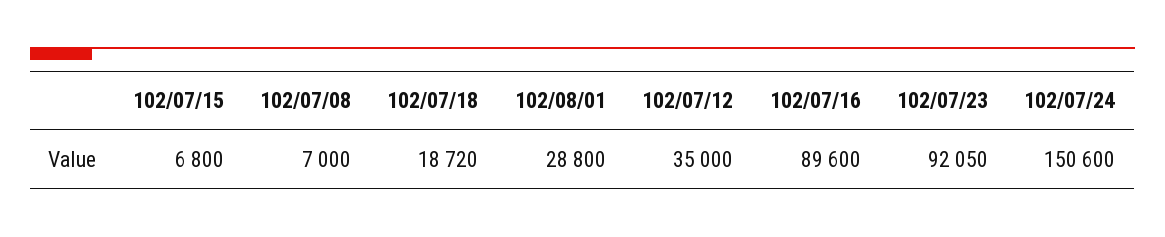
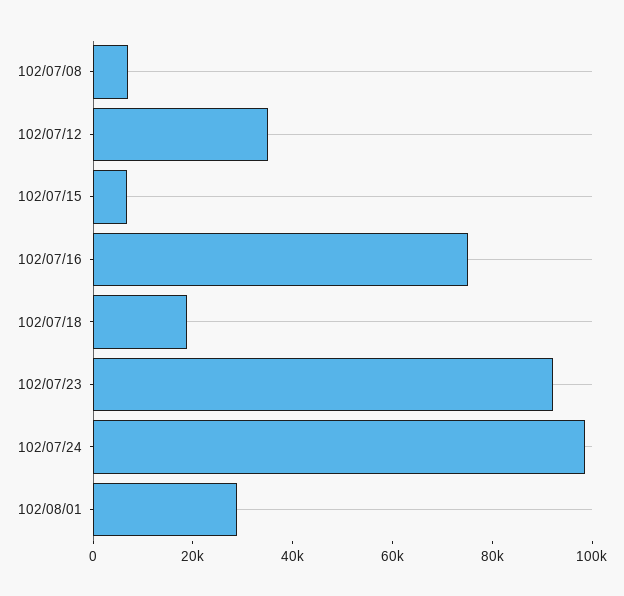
  {
    "102/07/15": 6800,
    "102/07/08": 7000,
    "102/07/18": 18720,
    "102/08/01": 28800,
    "102/07/12": 35000,
-   "102/07/16": 89600,
+   "102/07/16": 75000,
    "102/07/23": 92050,
-   "102/07/24": 150600
+   "102/07/24": 100000
  }

